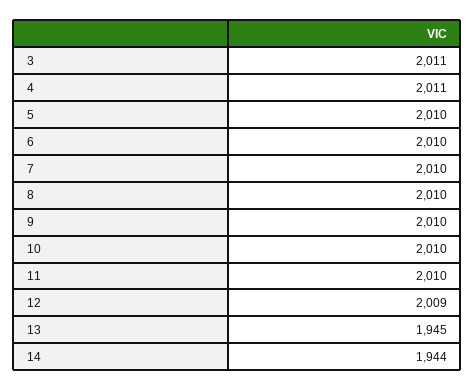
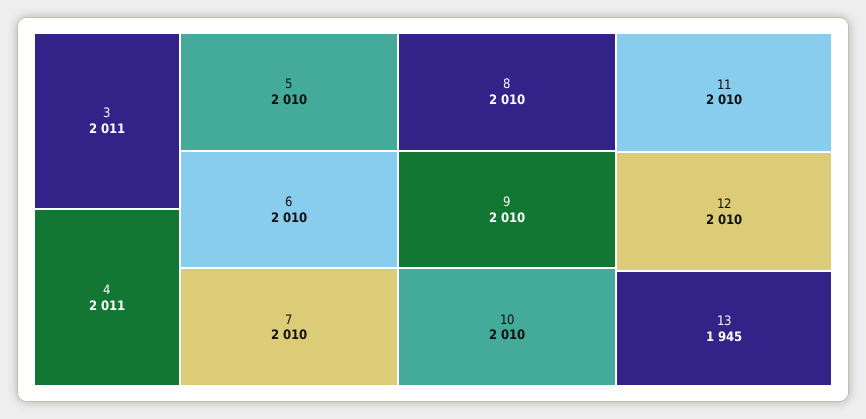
  {
    "3": 2011,
    "4": 2011,
    "5": 2010,
    "6": 2010,
    "7": 2010,
    "8": 2010,
    "9": 2010,
    "10": 2010,
    "11": 2010,
-   "12": 2009,
+   "12": 2010,
-   "13": 1945,
+   "13": 1945
-   "14": 1944
  }

